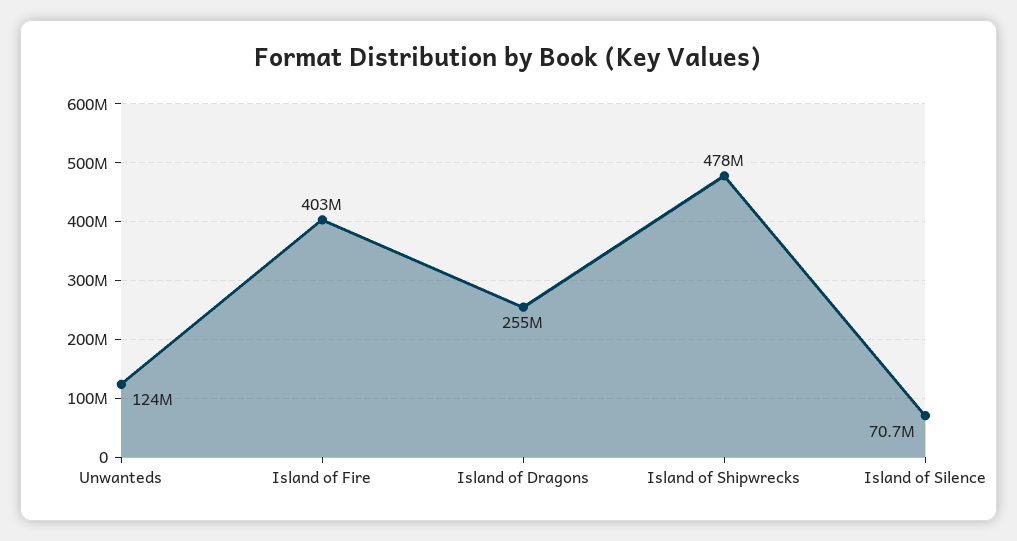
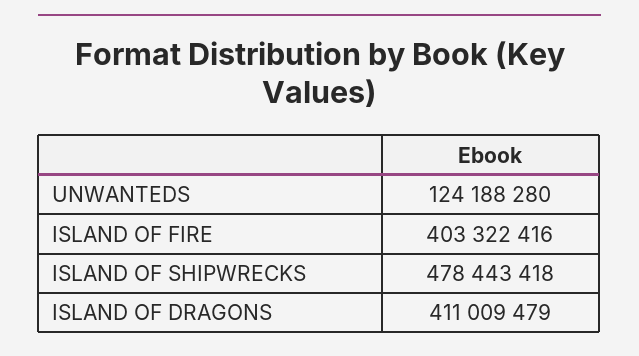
  {
    "Unwanteds": 124188280,
    "Island of Fire": 403322416,
-   "Island of Dragons": 255000000,
+   "Island of Dragons": 411009479,
-   "Island of Shipwrecks": 478443418,
+   "Island of Shipwrecks": 478443418
-   "Island of Silence": 70700000
  }

